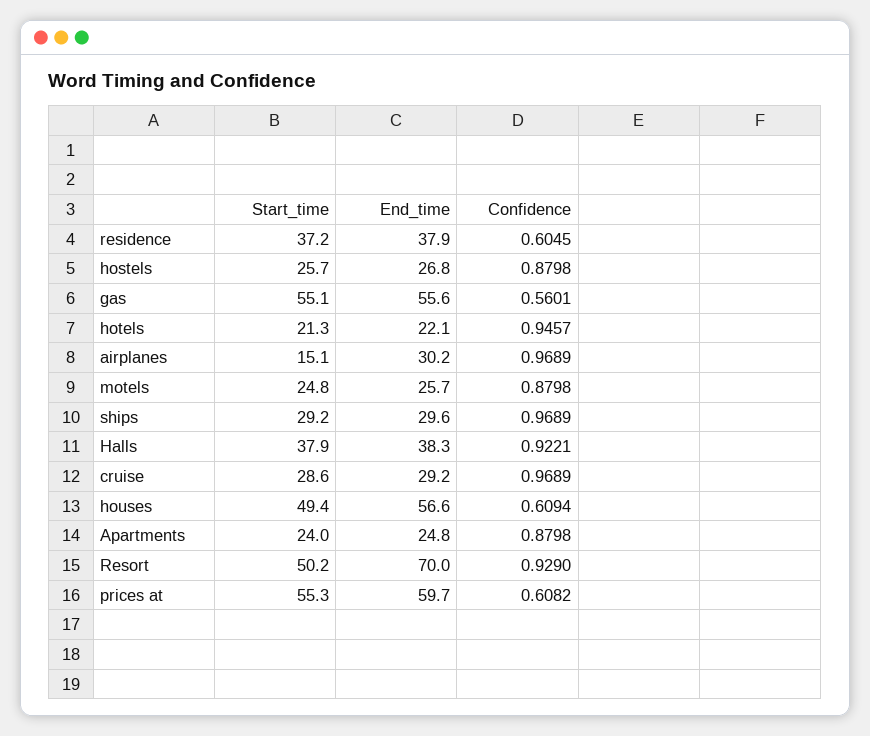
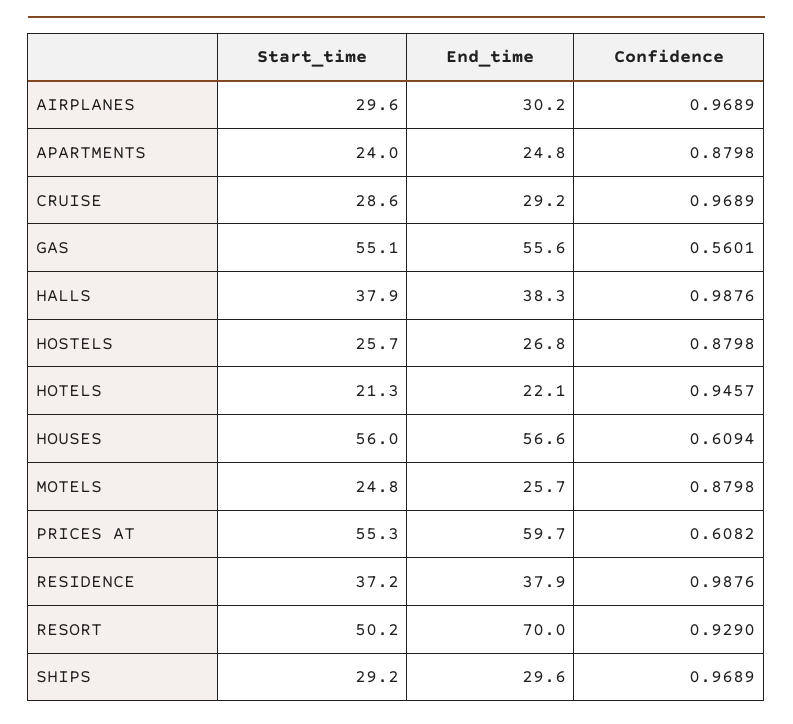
  {
    "Start_time": {
      "residence": 37.2,
      "hostels": 25.7,
      "gas": 55.1,
      "hotels": 21.3,
-     "airplanes": 15.1,
+     "airplanes": 29.6,
      "motels": 24.8,
      "ships": 29.2,
      "Halls": 37.9,
      "cruise": 28.6,
-     "houses": 49.4,
+     "houses": 56,
      "Apartments": 24,
      "Resort": 50.2,
      "prices at": 55.3
    },
    "End_time": {
      "residence": 37.9,
      "hostels": 26.8,
      "gas": 55.6,
      "hotels": 22.1,
      "airplanes": 30.2,
      "motels": 25.7,
      "ships": 29.6,
      "Halls": 38.3,
      "cruise": 29.2,
      "houses": 56.6,
      "Apartments": 24.8,
      "Resort": 70,
      "prices at": 59.7
    },
    "Confidence": {
-     "residence": 0.6045,
+     "residence": 0.9876,
      "hostels": 0.8798,
      "gas": 0.5601,
      "hotels": 0.9457,
      "airplanes": 0.9689,
      "motels": 0.8798,
      "ships": 0.9689,
-     "Halls": 0.9221,
+     "Halls": 0.9876,
      "cruise": 0.9689,
      "houses": 0.6094,
      "Apartments": 0.8798,
      "Resort": 0.929,
      "prices at": 0.6082
    }
  }

